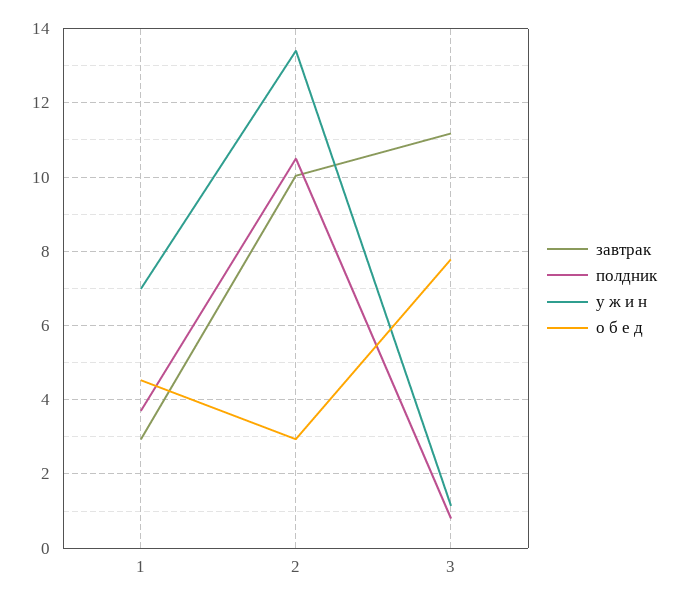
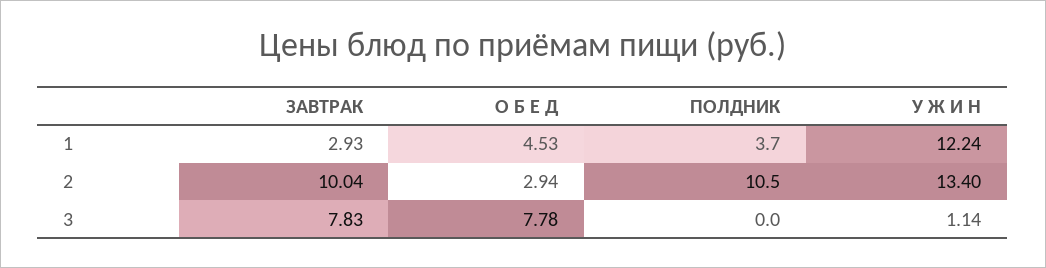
  {
    "завтрак": {
      "1": 2.93,
      "2": 10.04,
-     "3": 11.2
+     "3": 7.83
    },
    "полдник": {
      "1": 3.7,
      "2": 10.5,
-     "3": 0.8
+     "3": 0
    },
    "у ж и н": {
-     "1": 7,
+     "1": 12.24,
      "2": 13.4,
      "3": 1.14
    },
    "о б е д": {
      "1": 4.53,
      "2": 2.94,
      "3": 7.78
    }
  }

